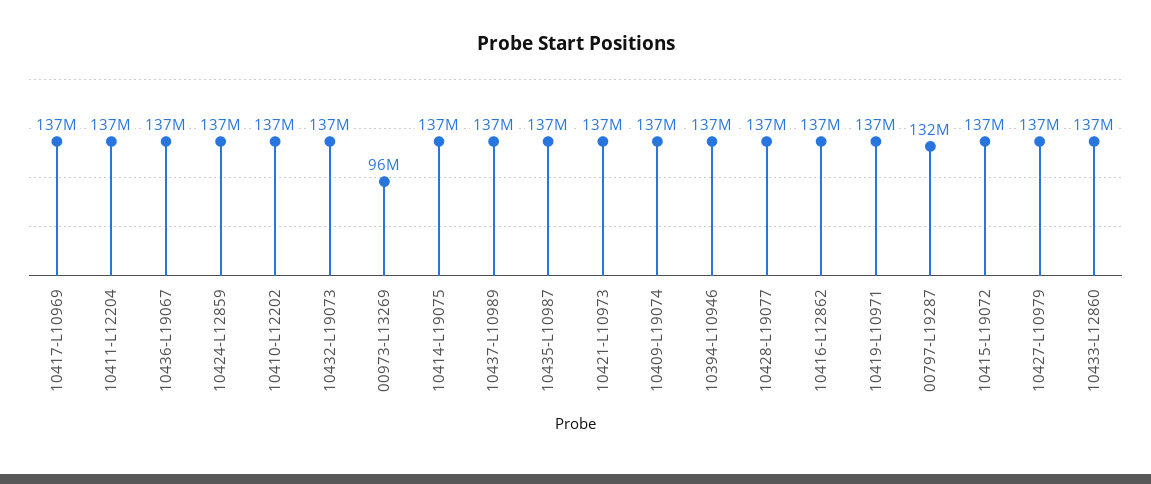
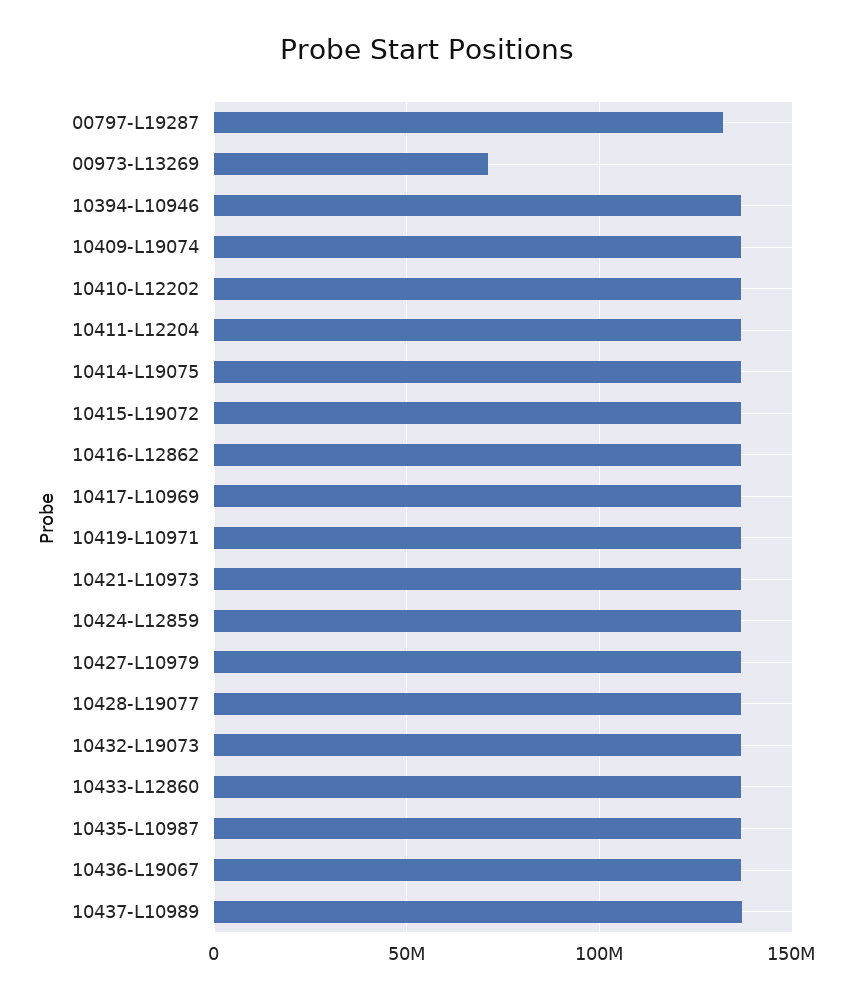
  {
    "10417-L10969": 137000000,
    "10411-L12204": 137000000,
    "10436-L19067": 137000000,
    "10424-L12859": 137000000,
    "10410-L12202": 137000000,
    "10432-L19073": 137000000,
-   "00973-L13269": 96000000,
+   "00973-L13269": 70000000,
    "10414-L19075": 137000000,
    "10437-L10989": 137000000,
    "10435-L10987": 137000000,
    "10421-L10973": 137000000,
    "10409-L19074": 137000000,
    "10394-L10946": 137000000,
    "10428-L19077": 137000000,
    "10416-L12862": 137000000,
    "10419-L10971": 137000000,
    "00797-L19287": 132000000,
    "10415-L19072": 137000000,
    "10427-L10979": 137000000,
    "10433-L12860": 137000000
  }

